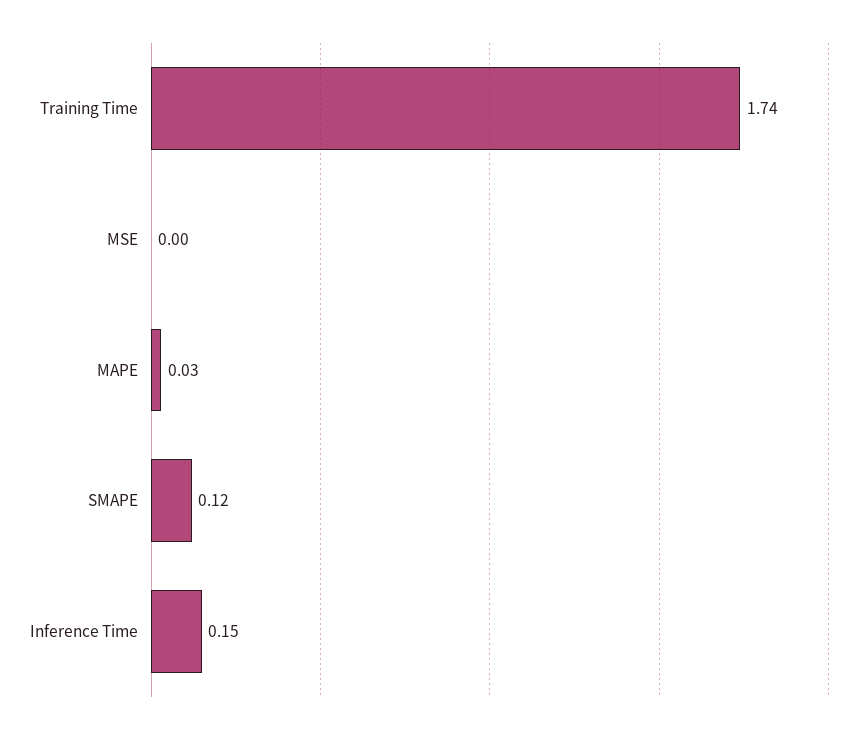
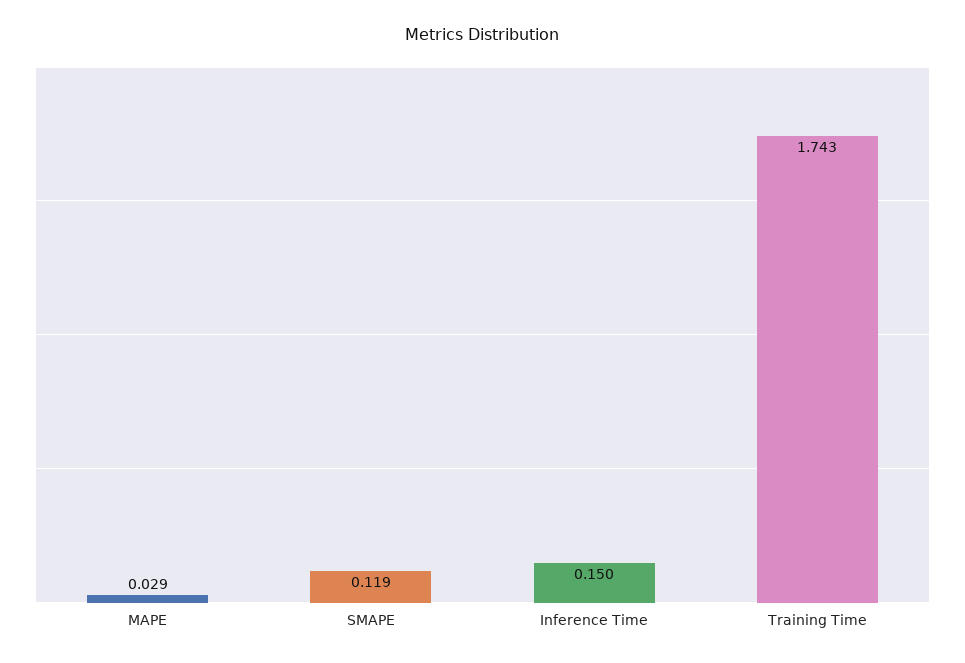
  {
    "Training Time": 1.743,
-   "MSE": 0,
    "MAPE": 0.029,
    "SMAPE": 0.119,
    "Inference Time": 0.15
  }

